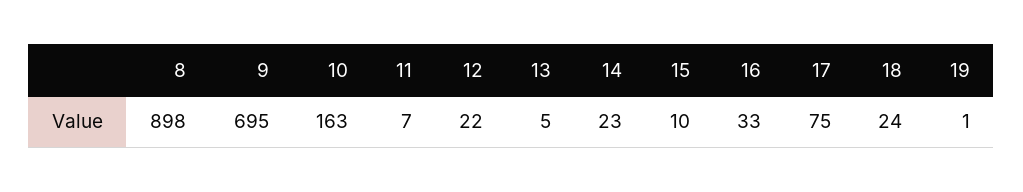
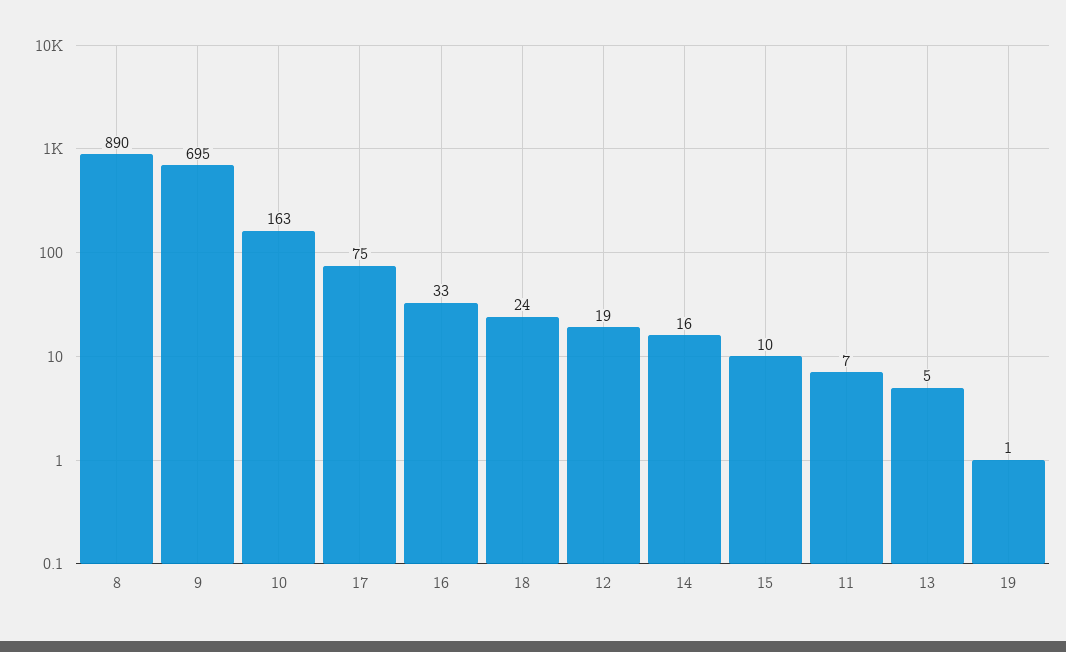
  {
-   "8": 898,
+   "8": 890,
    "9": 695,
    "10": 163,
    "11": 7,
-   "12": 22,
+   "12": 19,
    "13": 5,
-   "14": 23,
+   "14": 16,
    "15": 10,
    "16": 33,
    "17": 75,
    "18": 24,
    "19": 1
  }

